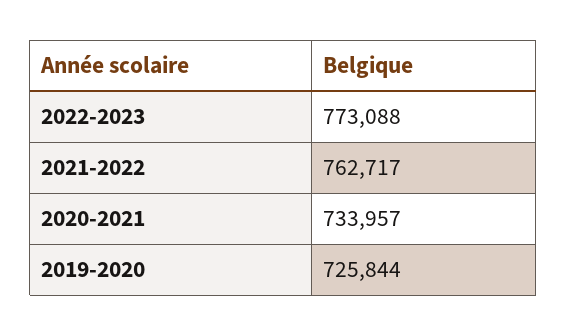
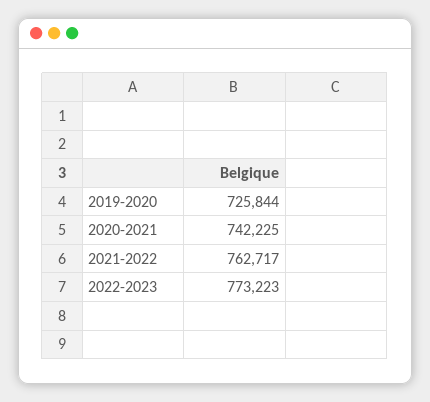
  {
-   "2022-2023": 773088,
+   "2022-2023": 773223,
    "2021-2022": 762717,
-   "2020-2021": 733957,
+   "2020-2021": 742225,
    "2019-2020": 725844
  }

